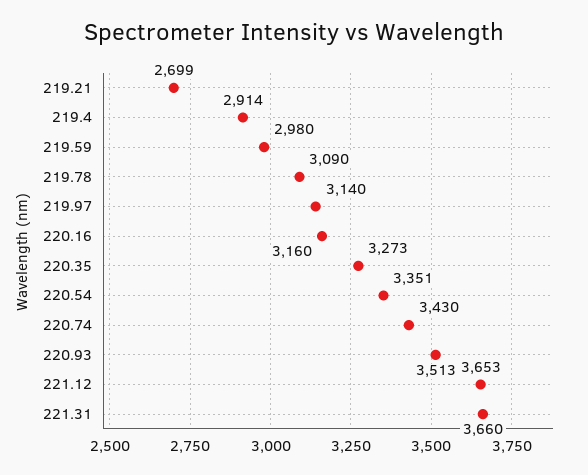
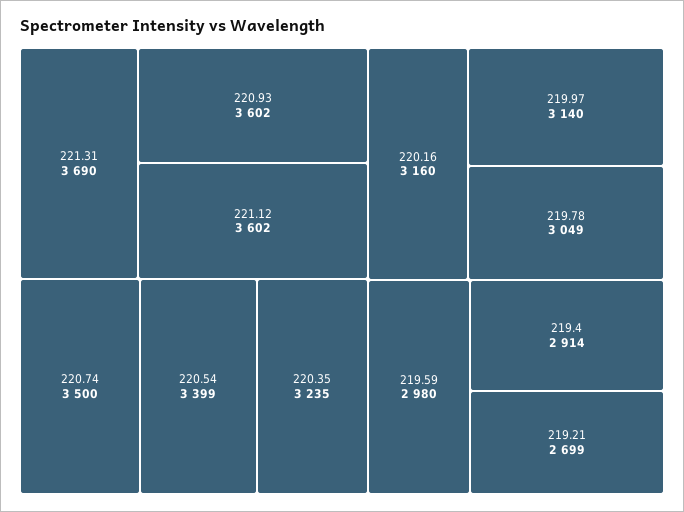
  {
    "219.21": 2699,
    "219.4": 2914,
    "219.59": 2980,
-   "219.78": 3090,
+   "219.78": 3049,
    "219.97": 3140,
    "220.16": 3160,
-   "220.35": 3273,
+   "220.35": 3235,
-   "220.54": 3351,
+   "220.54": 3399,
-   "220.74": 3430,
+   "220.74": 3500,
-   "220.93": 3513,
+   "220.93": 3602,
-   "221.12": 3653,
+   "221.12": 3602,
-   "221.31": 3660
+   "221.31": 3690
  }

